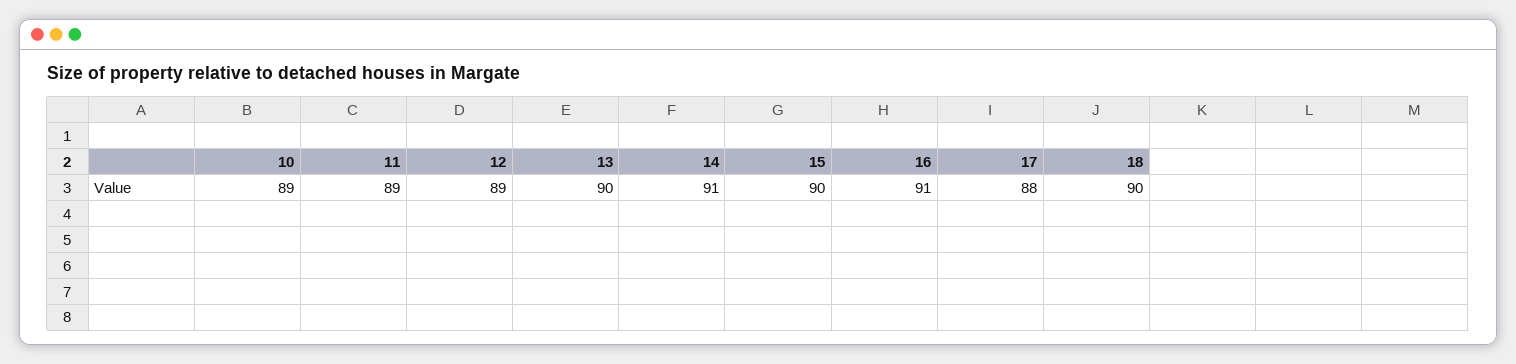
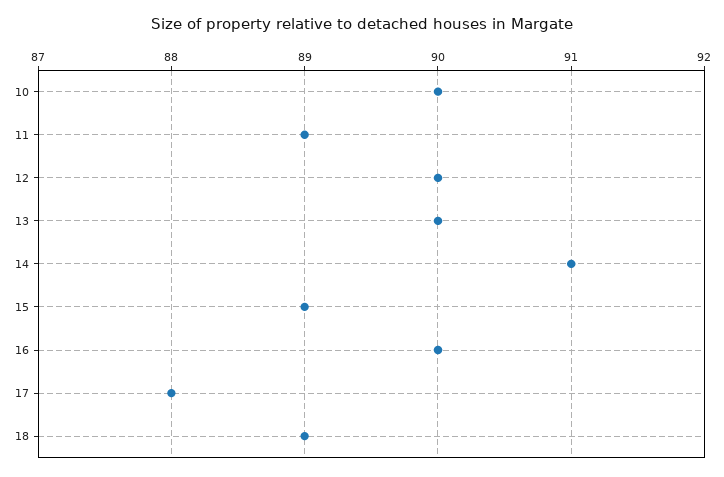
  {
-   "10": 89,
+   "10": 90,
    "11": 89,
-   "12": 89,
+   "12": 90,
    "13": 90,
    "14": 91,
-   "15": 90,
+   "15": 89,
-   "16": 91,
+   "16": 90,
    "17": 88,
-   "18": 90
+   "18": 89
  }

